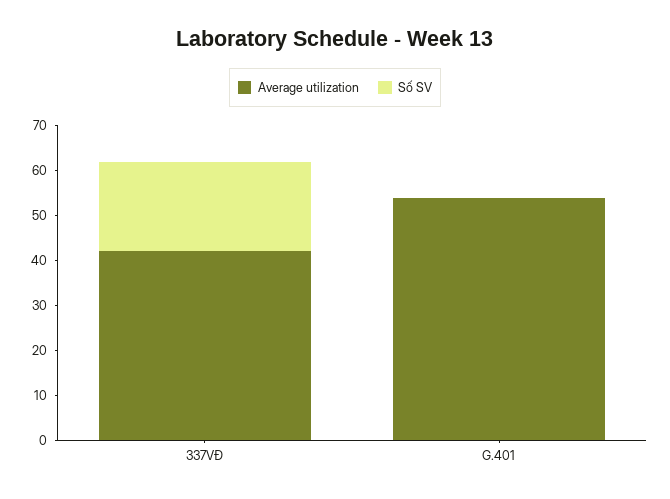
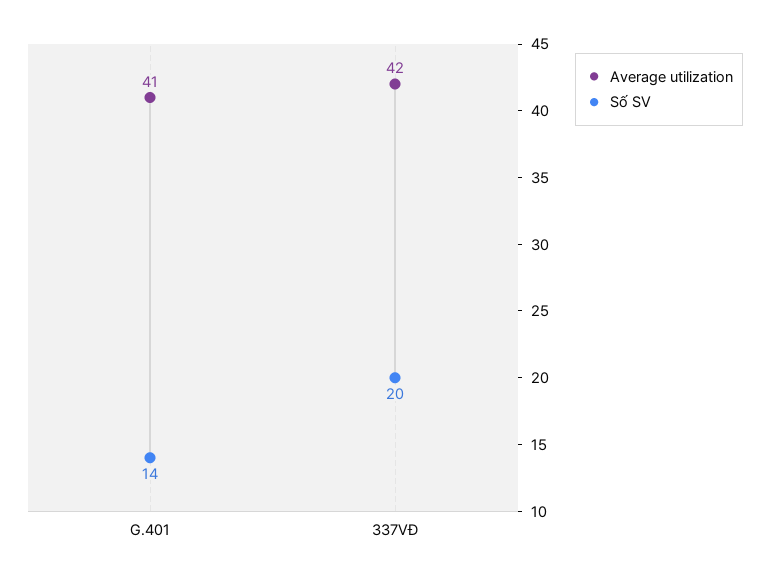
  {
    "Average utilization": {
      "337VĐ": 42,
-     "G.401": 55
+     "G.401": 41
    },
    "Số SV": {
      "337VĐ": 20,
-     "G.401": 0
+     "G.401": 14
    }
  }

